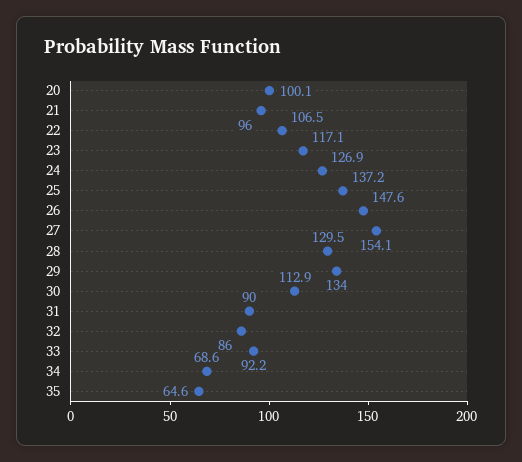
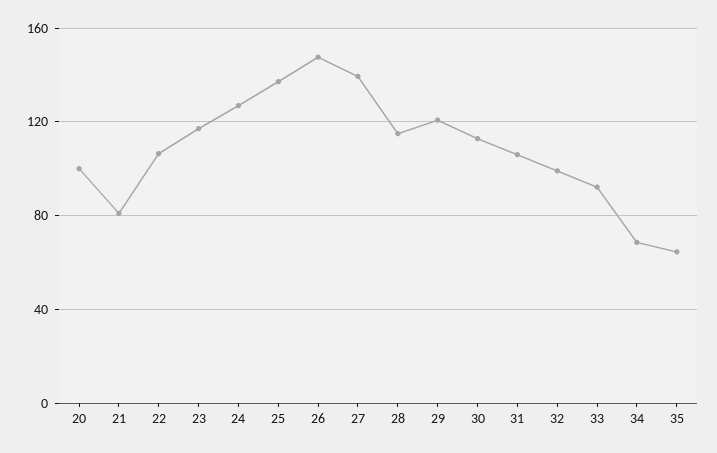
  {
    "20": 100.1,
-   "21": 96,
+   "21": 80,
    "22": 106.5,
    "23": 117.1,
    "24": 126.9,
    "25": 137.2,
    "26": 147.6,
-   "27": 154.1,
+   "27": 140,
-   "28": 129.5,
+   "28": 115,
-   "29": 134,
+   "29": 120,
    "30": 112.9,
-   "31": 90,
+   "31": 105,
-   "32": 86,
+   "32": 100,
    "33": 92.2,
    "34": 68.6,
    "35": 64.6
  }

